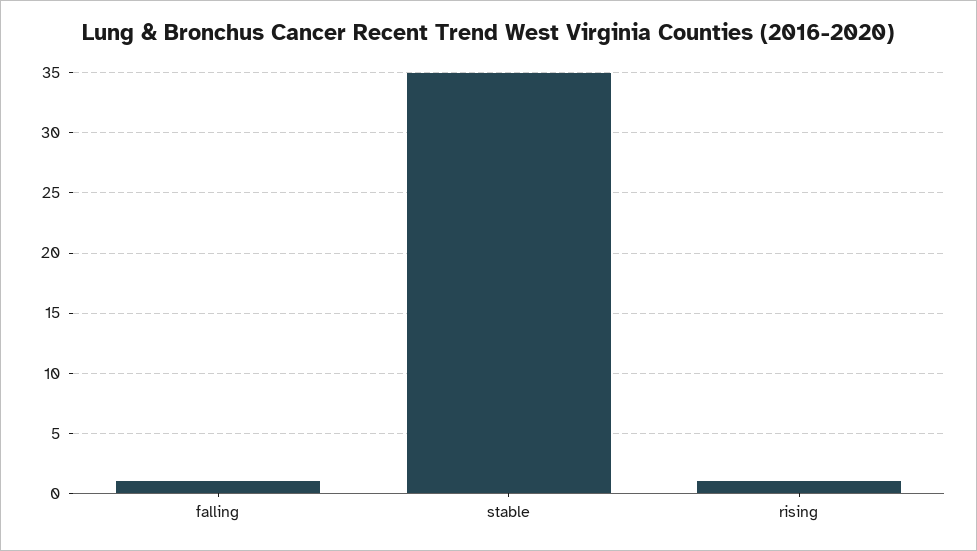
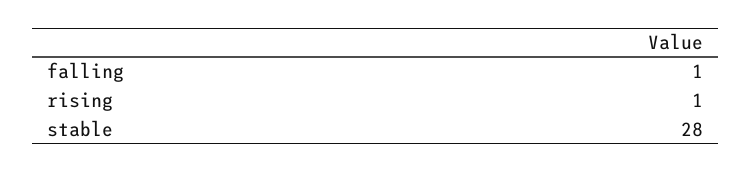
  {
    "falling": 1,
-   "stable": 35,
+   "stable": 28,
    "rising": 1
  }

